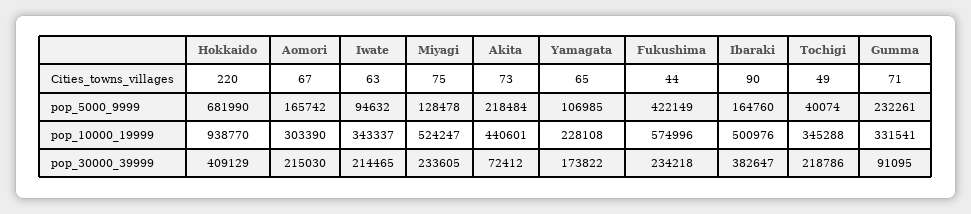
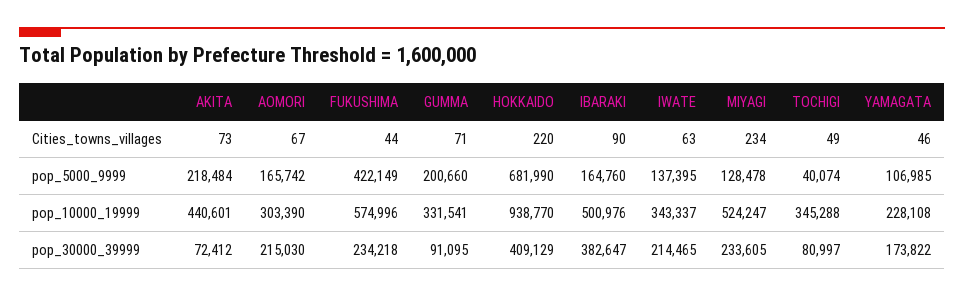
  {
    "Hokkaido": {
      "Cities_towns_villages": 220,
      "pop_5000_9999": 681990,
      "pop_10000_19999": 938770,
      "pop_30000_39999": 409129
    },
    "Aomori": {
      "Cities_towns_villages": 67,
      "pop_5000_9999": 165742,
      "pop_10000_19999": 303390,
      "pop_30000_39999": 215030
    },
    "Iwate": {
      "Cities_towns_villages": 63,
-     "pop_5000_9999": 94632,
+     "pop_5000_9999": 137395,
      "pop_10000_19999": 343337,
      "pop_30000_39999": 214465
    },
    "Miyagi": {
-     "Cities_towns_villages": 75,
+     "Cities_towns_villages": 234,
      "pop_5000_9999": 128478,
      "pop_10000_19999": 524247,
      "pop_30000_39999": 233605
    },
    "Akita": {
      "Cities_towns_villages": 73,
      "pop_5000_9999": 218484,
      "pop_10000_19999": 440601,
      "pop_30000_39999": 72412
    },
    "Yamagata": {
-     "Cities_towns_villages": 65,
+     "Cities_towns_villages": 46,
      "pop_5000_9999": 106985,
      "pop_10000_19999": 228108,
      "pop_30000_39999": 173822
    },
    "Fukushima": {
      "Cities_towns_villages": 44,
      "pop_5000_9999": 422149,
      "pop_10000_19999": 574996,
      "pop_30000_39999": 234218
    },
    "Ibaraki": {
      "Cities_towns_villages": 90,
      "pop_5000_9999": 164760,
      "pop_10000_19999": 500976,
      "pop_30000_39999": 382647
    },
    "Tochigi": {
      "Cities_towns_villages": 49,
      "pop_5000_9999": 40074,
      "pop_10000_19999": 345288,
-     "pop_30000_39999": 218786
+     "pop_30000_39999": 80997
    },
    "Gumma": {
      "Cities_towns_villages": 71,
-     "pop_5000_9999": 232261,
+     "pop_5000_9999": 200660,
      "pop_10000_19999": 331541,
      "pop_30000_39999": 91095
    }
  }

